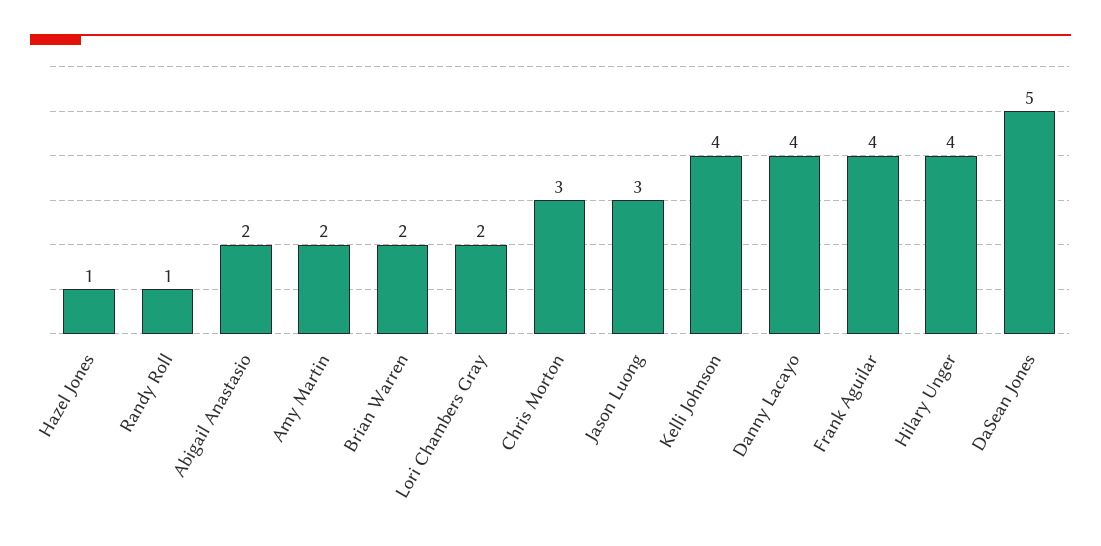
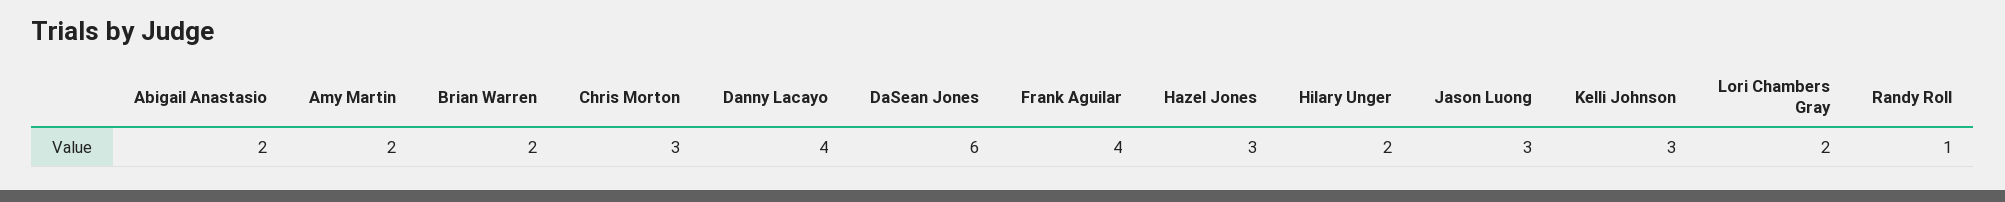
  {
-   "Hazel Jones": 1,
+   "Hazel Jones": 3,
    "Randy Roll": 1,
    "Abigail Anastasio": 2,
    "Amy Martin": 2,
    "Brian Warren": 2,
    "Lori Chambers Gray": 2,
    "Chris Morton": 3,
    "Jason Luong": 3,
-   "Kelli Johnson": 4,
+   "Kelli Johnson": 3,
    "Danny Lacayo": 4,
    "Frank Aguilar": 4,
-   "Hilary Unger": 4,
+   "Hilary Unger": 2,
-   "DaSean Jones": 5
+   "DaSean Jones": 6
  }

